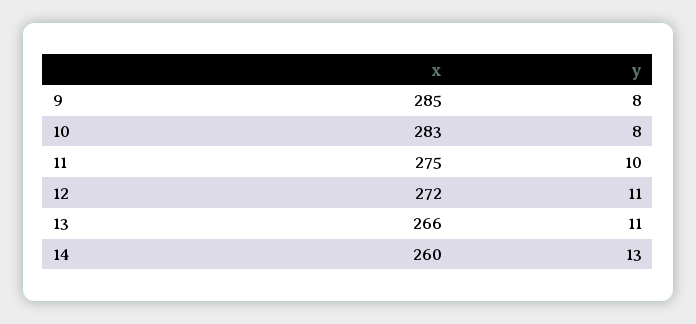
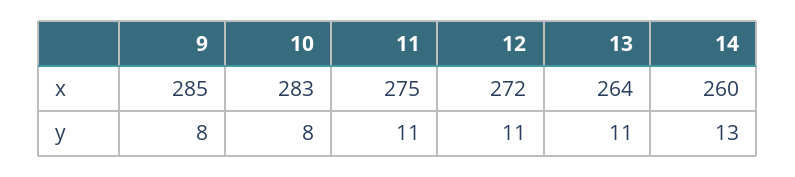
  {
    "x": {
      "9": 285,
      "10": 283,
      "11": 275,
      "12": 272,
-     "13": 266,
+     "13": 264,
      "14": 260
    },
    "y": {
      "9": 8,
      "10": 8,
-     "11": 10,
+     "11": 11,
      "12": 11,
      "13": 11,
      "14": 13
    }
  }

